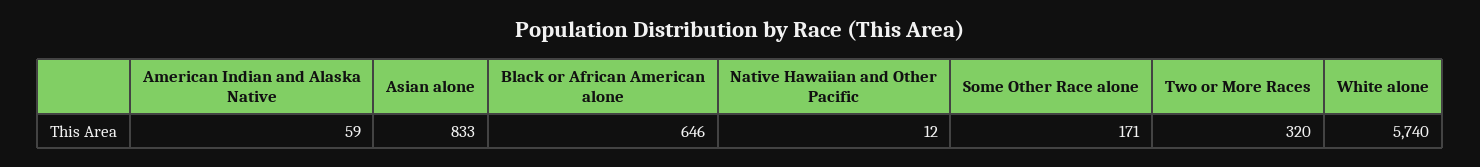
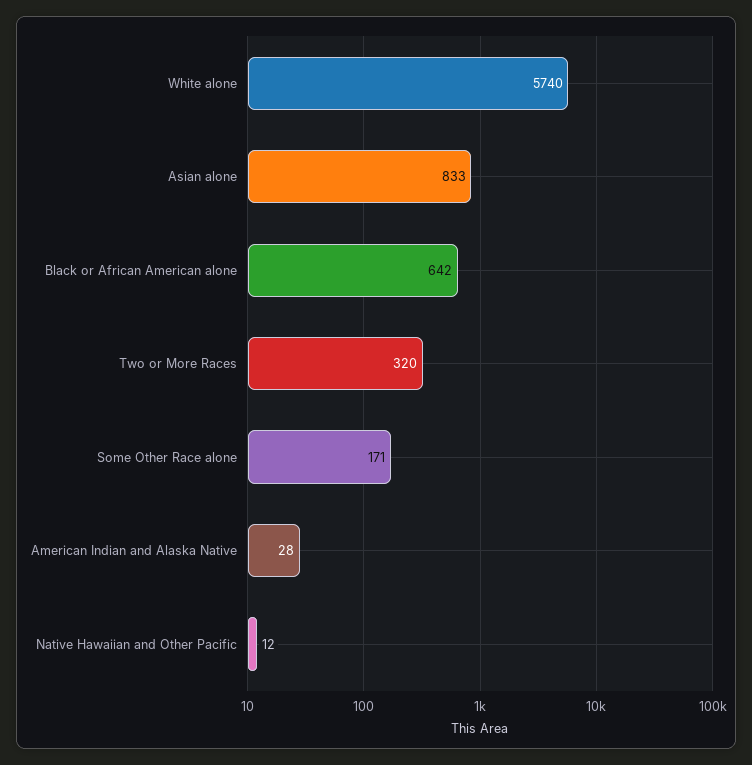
  {
-   "American Indian and Alaska Native": 59,
+   "American Indian and Alaska Native": 28,
    "Asian alone": 833,
-   "Black or African American alone": 646,
+   "Black or African American alone": 642,
    "Native Hawaiian and Other Pacific": 12,
    "Some Other Race alone": 171,
    "Two or More Races": 320,
    "White alone": 5740
  }

